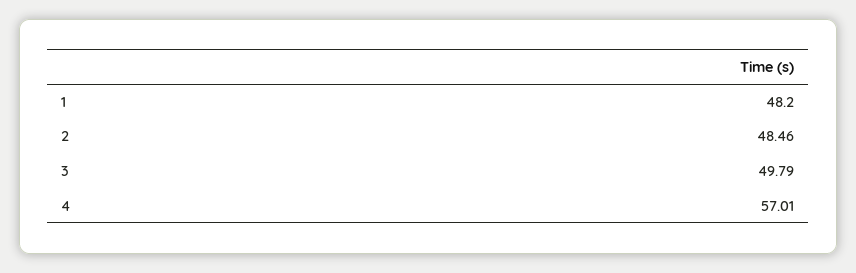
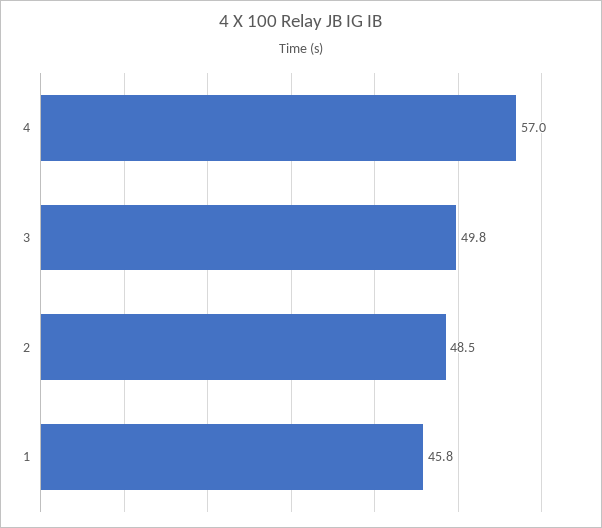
  {
-   "1": 48.2,
+   "1": 45.8,
    "2": 48.46,
    "3": 49.79,
    "4": 57.01
  }

